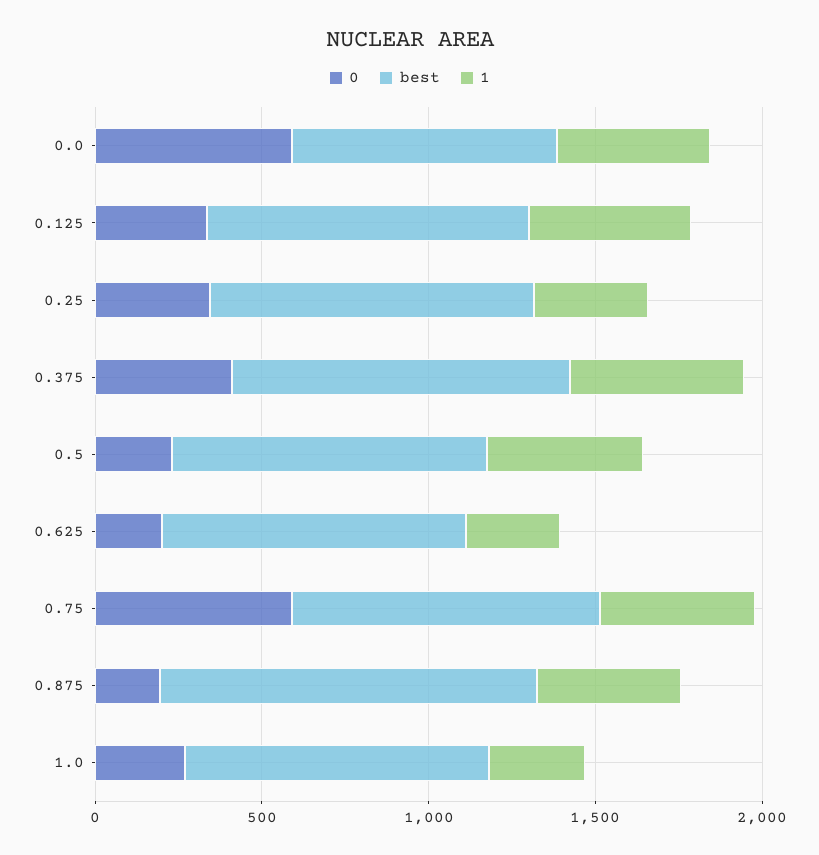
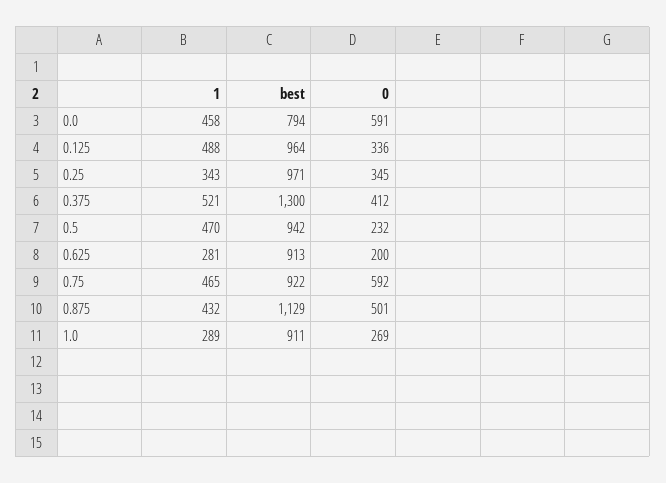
  {
    "0": {
      "0.0": 591,
      "0.125": 336,
      "0.25": 345,
      "0.375": 412,
      "0.5": 232,
      "0.625": 200,
      "0.75": 592,
-     "0.875": 200,
+     "0.875": 501,
      "1.0": 269
    },
    "best": {
      "0.0": 794,
      "0.125": 964,
      "0.25": 971,
-     "0.375": 1000,
+     "0.375": 1300,
      "0.5": 942,
      "0.625": 913,
      "0.75": 922,
      "0.875": 1129,
      "1.0": 911
    },
    "1": {
      "0.0": 458,
      "0.125": 488,
      "0.25": 343,
      "0.375": 521,
      "0.5": 470,
      "0.625": 281,
      "0.75": 465,
      "0.875": 432,
      "1.0": 289
    }
  }

